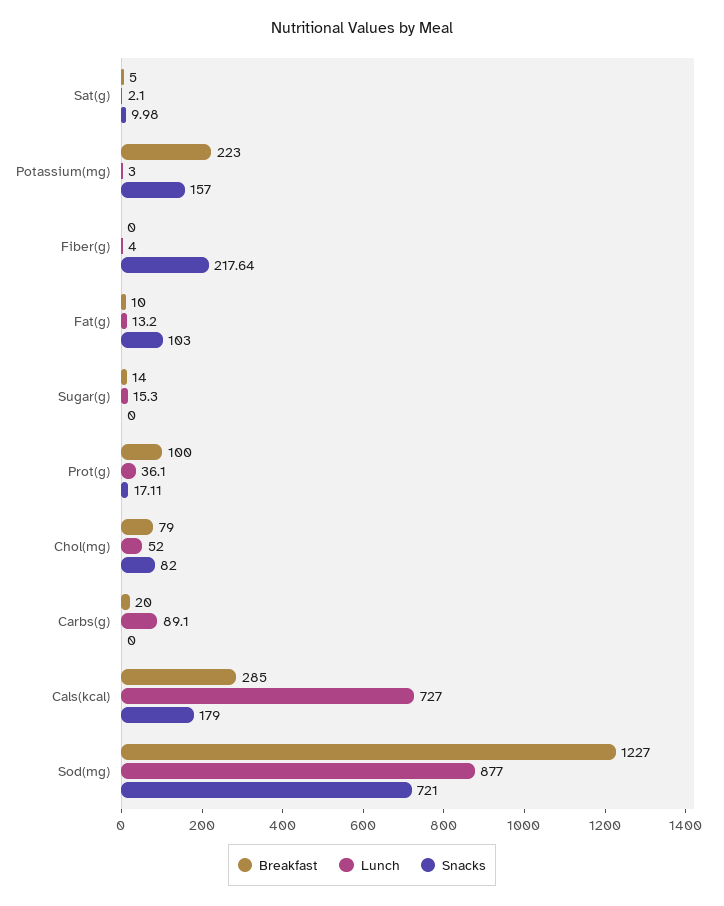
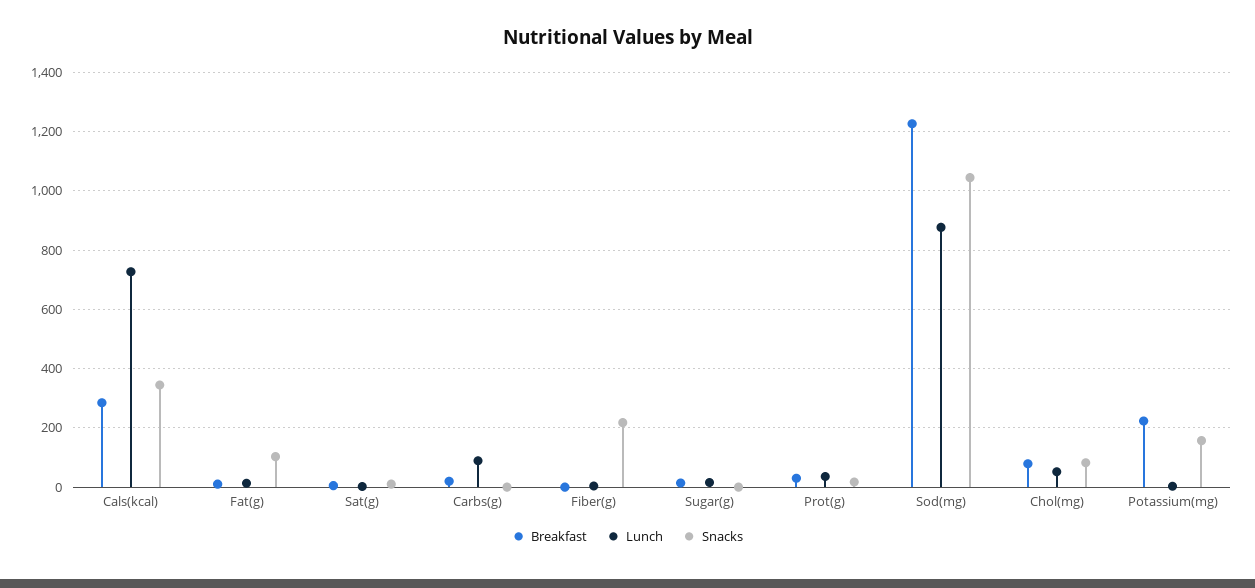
  {
    "Breakfast": {
      "Sat(g)": 5,
      "Potassium(mg)": 223,
      "Fiber(g)": 0,
      "Fat(g)": 10,
      "Sugar(g)": 14,
-     "Prot(g)": 100,
+     "Prot(g)": 25,
      "Chol(mg)": 79,
      "Carbs(g)": 20,
      "Cals(kcal)": 285,
      "Sod(mg)": 1227
    },
    "Lunch": {
      "Sat(g)": 2.1,
      "Potassium(mg)": 3,
      "Fiber(g)": 4,
      "Fat(g)": 13.2,
      "Sugar(g)": 15.3,
      "Prot(g)": 36.1,
      "Chol(mg)": 52,
      "Carbs(g)": 89.1,
      "Cals(kcal)": 727,
      "Sod(mg)": 877
    },
    "Snacks": {
      "Sat(g)": 9.98,
      "Potassium(mg)": 157,
      "Fiber(g)": 217.64,
      "Fat(g)": 103,
      "Sugar(g)": 0,
      "Prot(g)": 17.11,
      "Chol(mg)": 82,
      "Carbs(g)": 0,
-     "Cals(kcal)": 179,
+     "Cals(kcal)": 350,
-     "Sod(mg)": 721
+     "Sod(mg)": 1050
    }
  }

